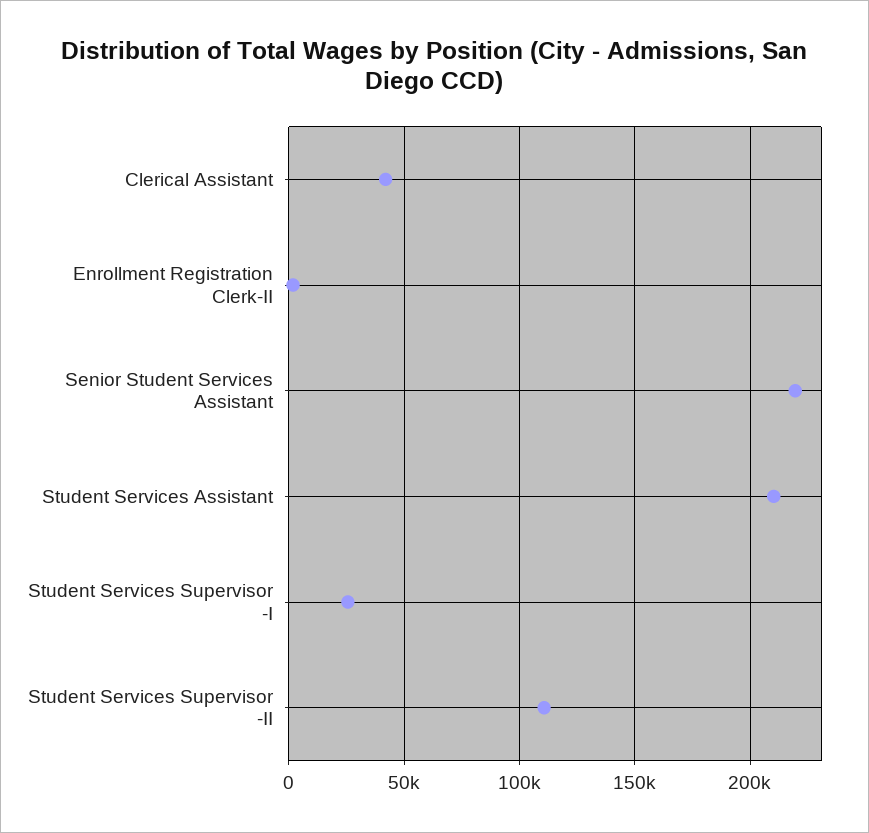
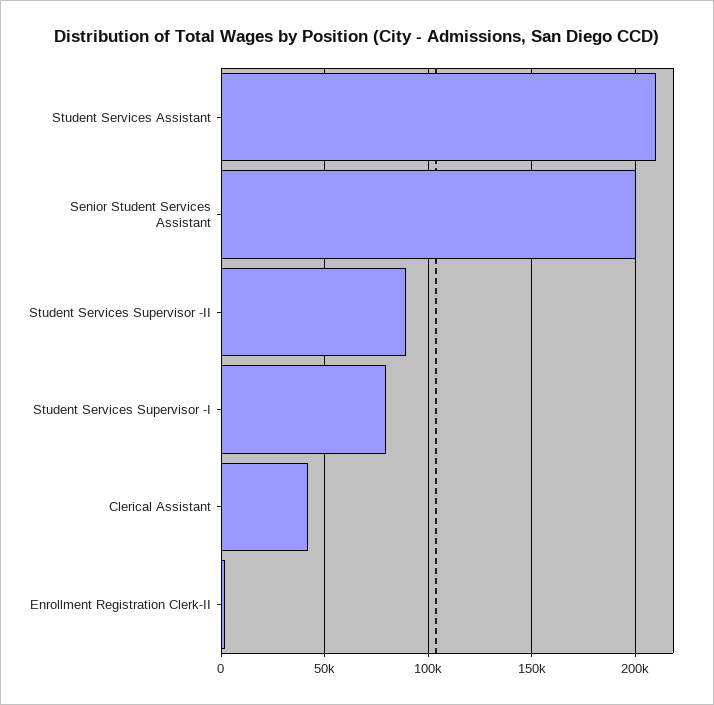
  {
    "Clerical Assistant": 40000,
    "Enrollment Registration Clerk-II": 0,
-   "Senior Student Services Assistant": 220000,
+   "Senior Student Services Assistant": 200000,
    "Student Services Assistant": 210000,
-   "Student Services Supervisor -I": 25000,
+   "Student Services Supervisor -I": 80000,
-   "Student Services Supervisor -II": 110000
+   "Student Services Supervisor -II": 90000
  }

